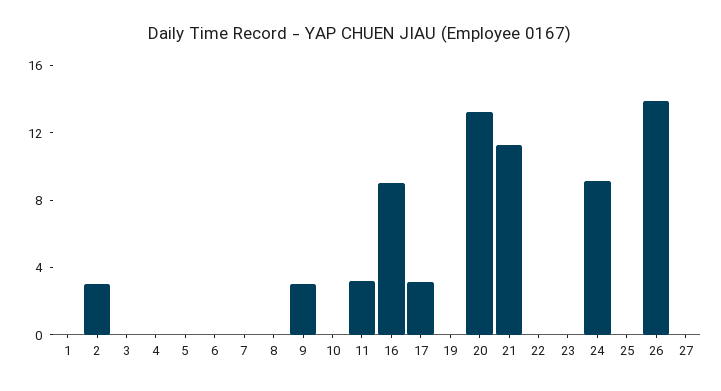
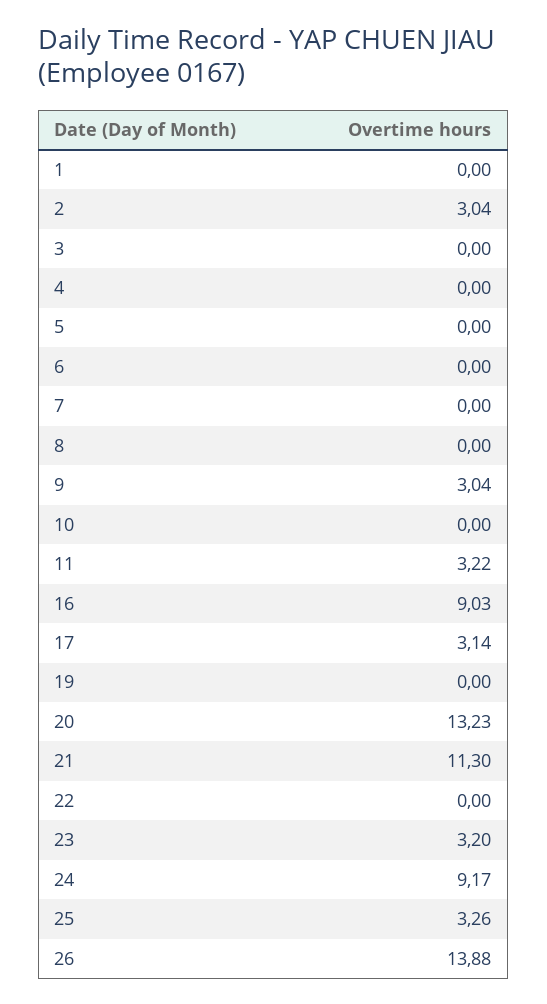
  {
    "1": 0,
    "2": 3.04,
    "3": 0,
    "4": 0,
    "5": 0,
    "6": 0,
    "7": 0,
    "8": 0,
    "9": 3.04,
    "10": 0,
    "11": 3.22,
    "16": 9.03,
    "17": 3.14,
    "19": 0,
    "20": 13.23,
    "21": 11.3,
    "22": 0,
-   "23": 0,
+   "23": 3.2,
    "24": 9.17,
-   "25": 0,
+   "25": 3.26,
-   "26": 13.88,
+   "26": 13.88
-   "27": 0
  }

